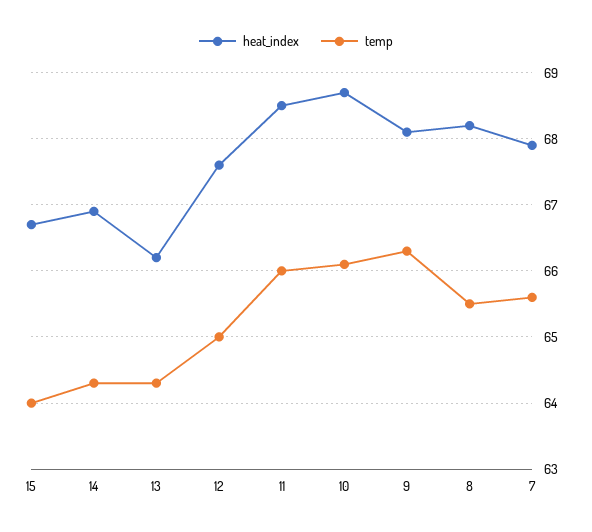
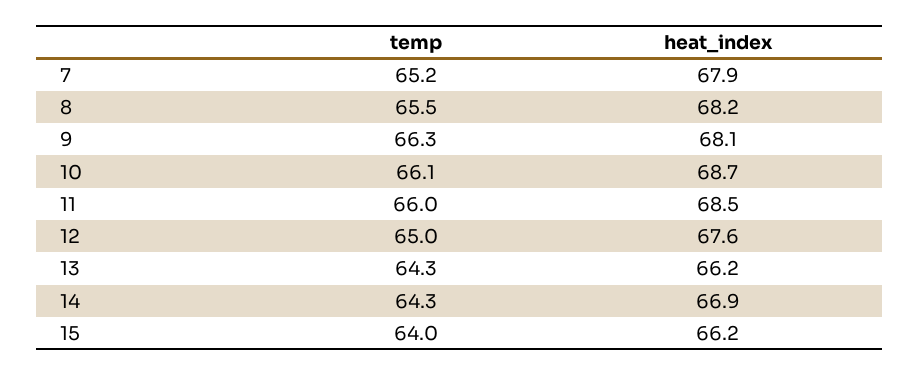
  {
    "heat_index": {
-     "15": 66.7,
+     "15": 66.2,
      "14": 66.9,
      "13": 66.2,
      "12": 67.6,
      "11": 68.5,
      "10": 68.7,
      "9": 68.1,
      "8": 68.2,
      "7": 67.9
    },
    "temp": {
      "15": 64,
      "14": 64.3,
      "13": 64.3,
      "12": 65,
      "11": 66,
      "10": 66.1,
      "9": 66.3,
      "8": 65.5,
-     "7": 65.6
+     "7": 65.2
    }
  }

